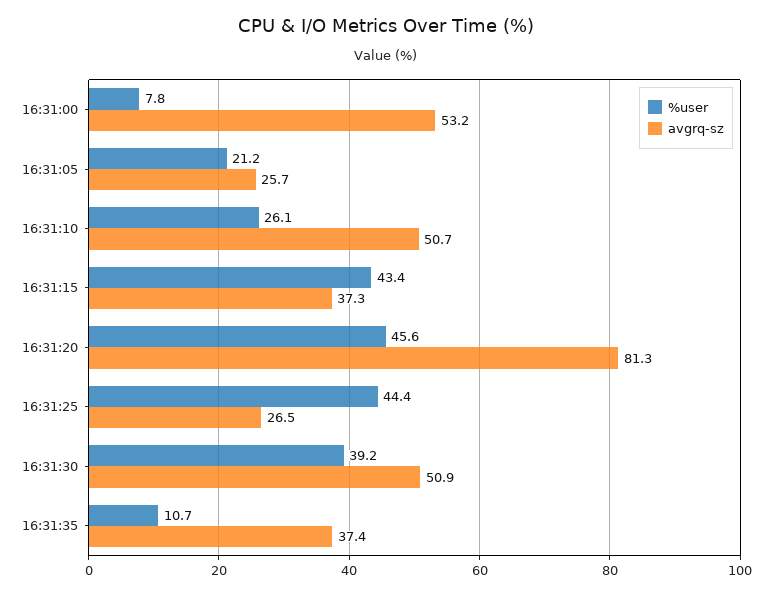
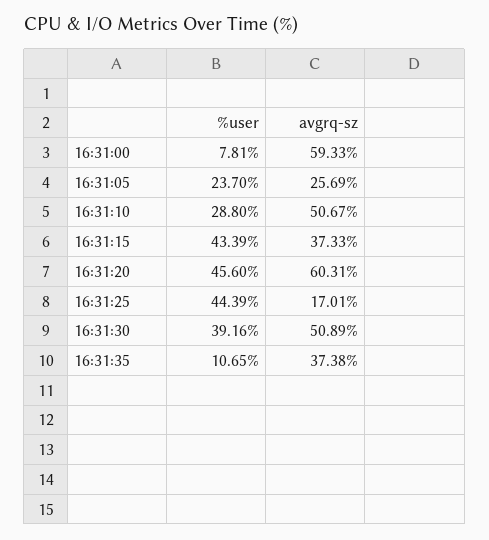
  {
    "%user": {
      "16:31:00": 7.81,
-     "16:31:05": 21.2,
+     "16:31:05": 23.7,
-     "16:31:10": 26.1,
+     "16:31:10": 28.8,
      "16:31:15": 43.39,
      "16:31:20": 45.6,
      "16:31:25": 44.39,
      "16:31:30": 39.16,
      "16:31:35": 10.65
    },
    "avgrq-sz": {
-     "16:31:00": 53.2,
+     "16:31:00": 59.33,
      "16:31:05": 25.69,
      "16:31:10": 50.67,
      "16:31:15": 37.33,
-     "16:31:20": 81.3,
+     "16:31:20": 60.31,
-     "16:31:25": 26.5,
+     "16:31:25": 17.01,
      "16:31:30": 50.89,
      "16:31:35": 37.38
    }
  }

